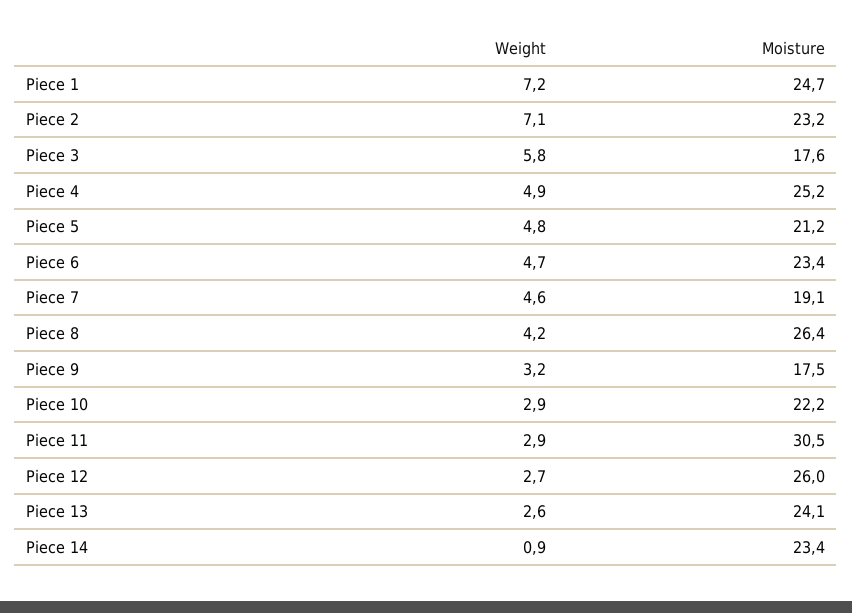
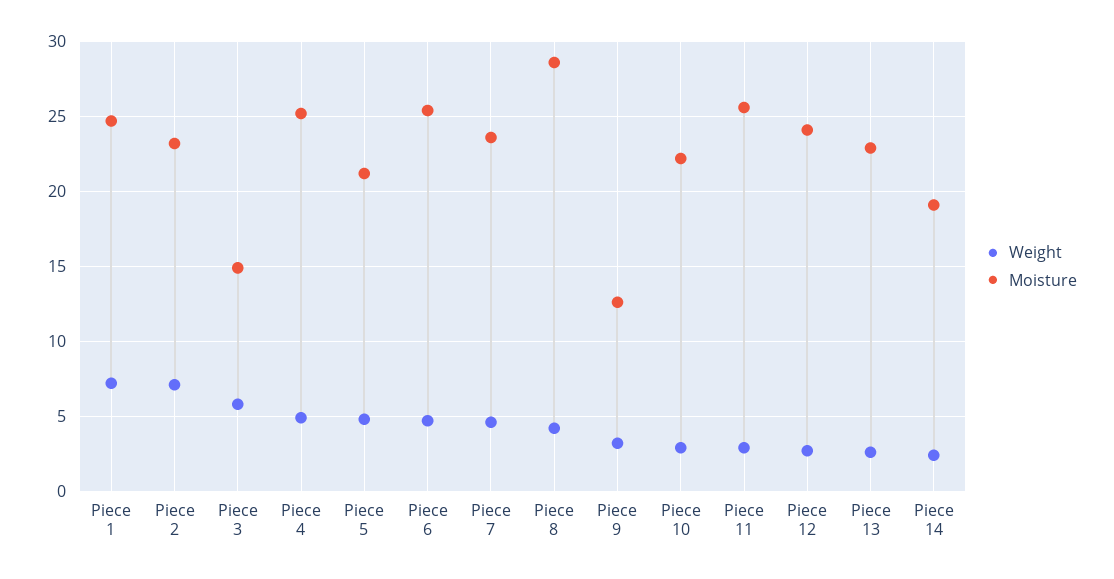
  {
    "Weight": {
      "Piece 1": 7.2,
      "Piece 2": 7.1,
      "Piece 3": 5.8,
      "Piece 4": 4.9,
      "Piece 5": 4.8,
      "Piece 6": 4.7,
      "Piece 7": 4.6,
      "Piece 8": 4.2,
      "Piece 9": 3.2,
      "Piece 10": 2.9,
      "Piece 11": 2.9,
      "Piece 12": 2.7,
      "Piece 13": 2.6,
-     "Piece 14": 0.9
+     "Piece 14": 2.5
    },
    "Moisture": {
      "Piece 1": 24.7,
      "Piece 2": 23.2,
-     "Piece 3": 17.6,
+     "Piece 3": 15,
      "Piece 4": 25.2,
      "Piece 5": 21.2,
-     "Piece 6": 23.4,
+     "Piece 6": 25.5,
-     "Piece 7": 19.1,
+     "Piece 7": 23.5,
-     "Piece 8": 26.4,
+     "Piece 8": 28.5,
-     "Piece 9": 17.5,
+     "Piece 9": 12.5,
      "Piece 10": 22.2,
-     "Piece 11": 30.5,
+     "Piece 11": 25.5,
-     "Piece 12": 26,
+     "Piece 12": 24,
-     "Piece 13": 24.1,
+     "Piece 13": 23,
-     "Piece 14": 23.4
+     "Piece 14": 19
    }
  }

